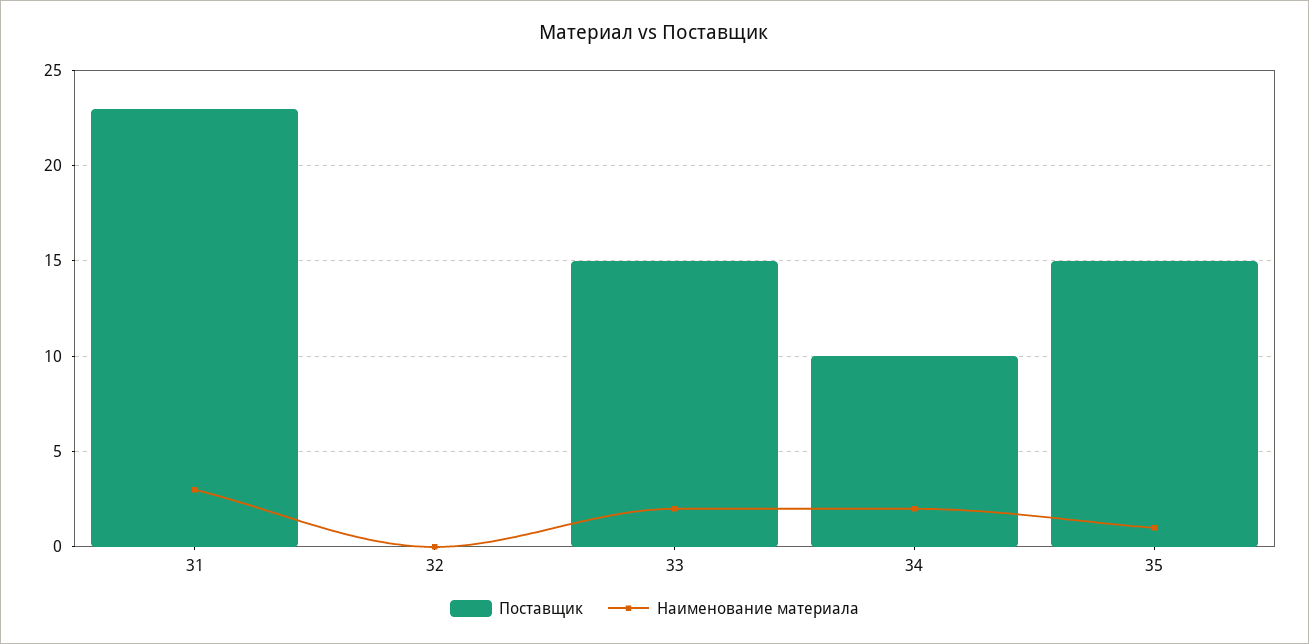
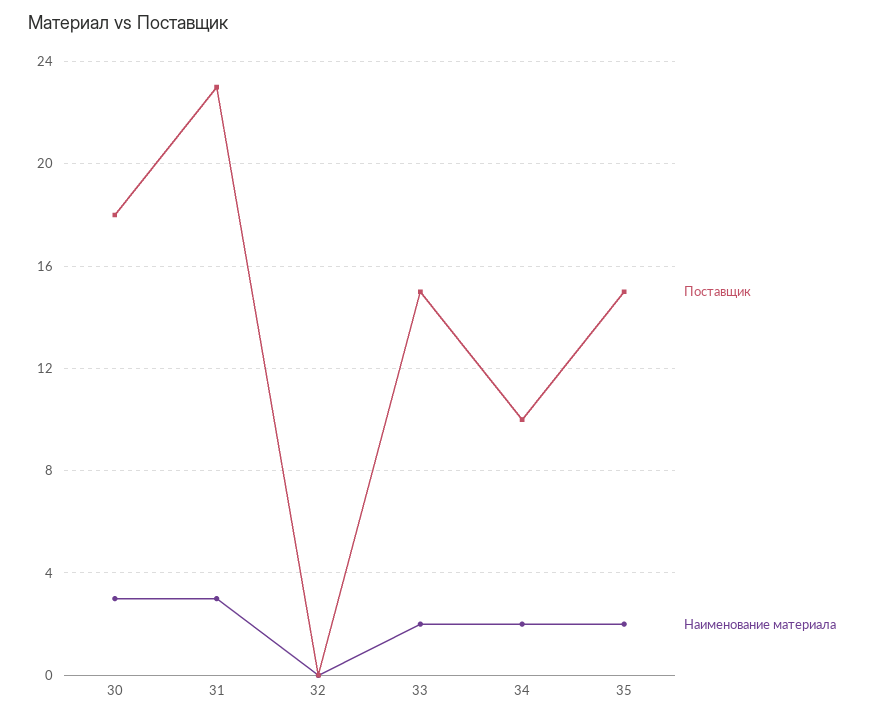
  {
    "Поставщик": {
      "31": 23,
      "32": 0,
      "33": 15,
      "34": 10,
-     "35": 15
+     "35": 15,
+     "30": 18
    },
    "Наименование материала": {
      "31": 3,
      "32": 0,
      "33": 2,
      "34": 2,
-     "35": 1
+     "35": 2,
+     "30": 3
    }
  }

